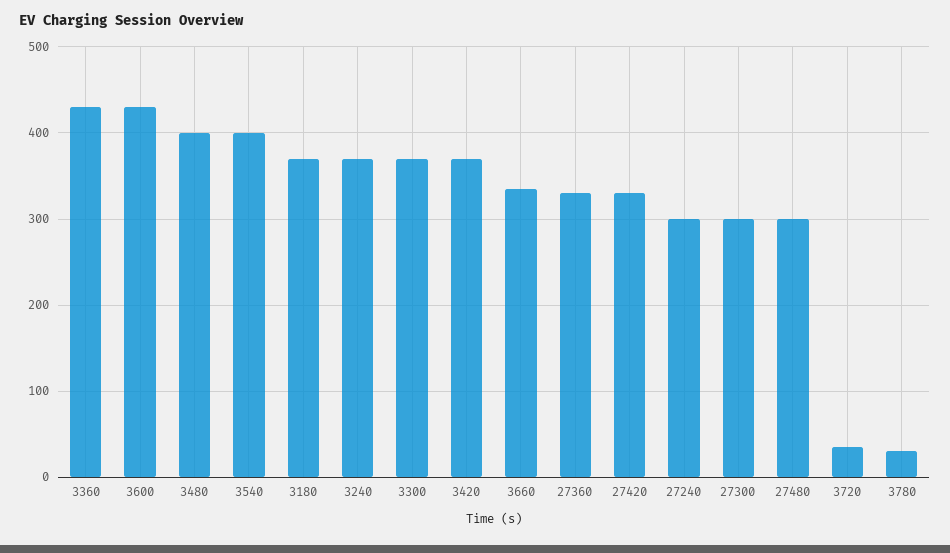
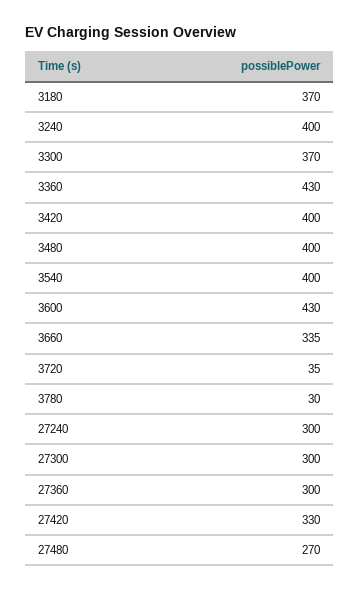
  {
    "3360": 430,
    "3600": 430,
    "3480": 400,
    "3540": 400,
    "3180": 370,
-   "3240": 370,
+   "3240": 400,
    "3300": 370,
-   "3420": 370,
+   "3420": 400,
    "3660": 335,
-   "27360": 330,
+   "27360": 300,
    "27420": 330,
    "27240": 300,
    "27300": 300,
-   "27480": 300,
+   "27480": 270,
    "3720": 35,
    "3780": 30
  }

